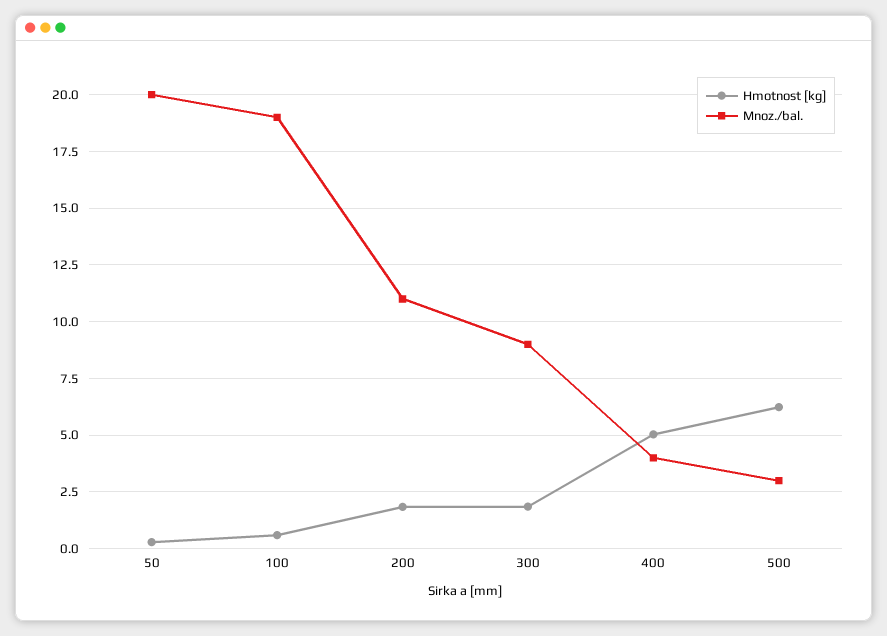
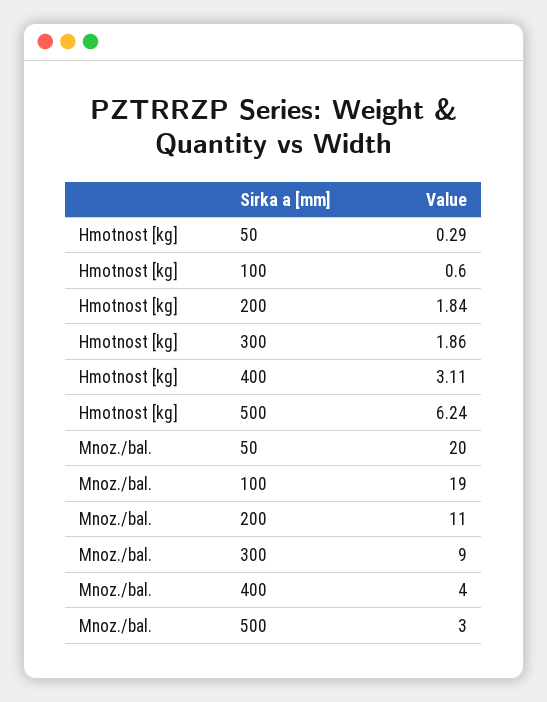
  {
    "Hmotnost [kg]": {
      "50": 0.29,
      "100": 0.6,
      "200": 1.84,
      "300": 1.86,
-     "400": 5,
+     "400": 3.11,
      "500": 6.24
    },
    "Mnoz./bal.": {
      "50": 20,
      "100": 19,
      "200": 11,
      "300": 9,
      "400": 4,
      "500": 3
    }
  }

